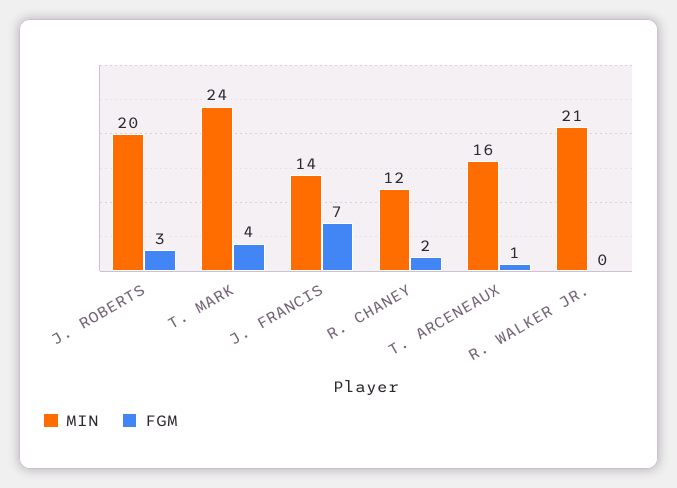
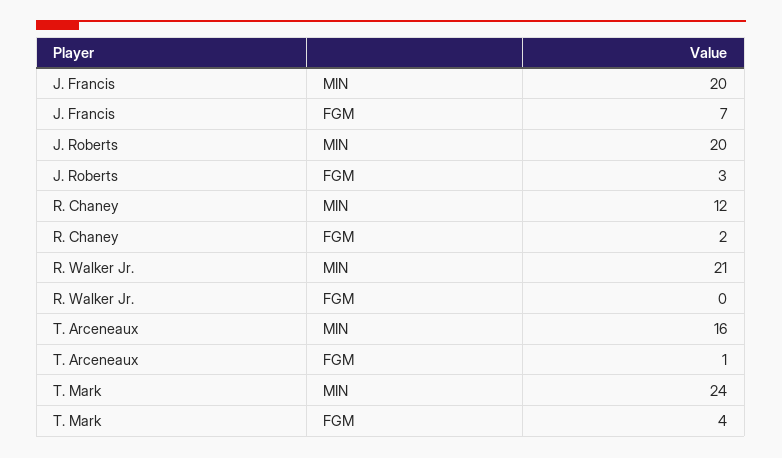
  {
    "MIN": {
      "J. ROBERTS": 20,
      "T. MARK": 24,
-     "J. FRANCIS": 14,
+     "J. FRANCIS": 20,
      "R. CHANEY": 12,
      "T. ARCENEAUX": 16,
      "R. WALKER JR.": 21
    },
    "FGM": {
      "J. ROBERTS": 3,
      "T. MARK": 4,
      "J. FRANCIS": 7,
      "R. CHANEY": 2,
      "T. ARCENEAUX": 1,
      "R. WALKER JR.": 0
    }
  }

